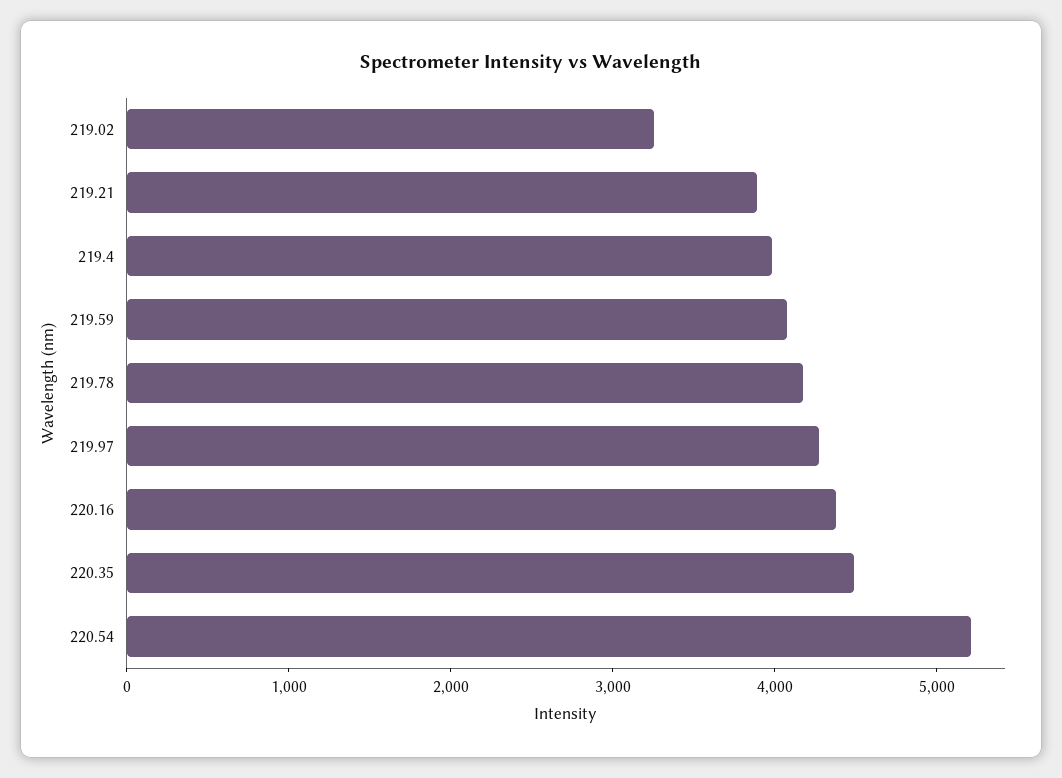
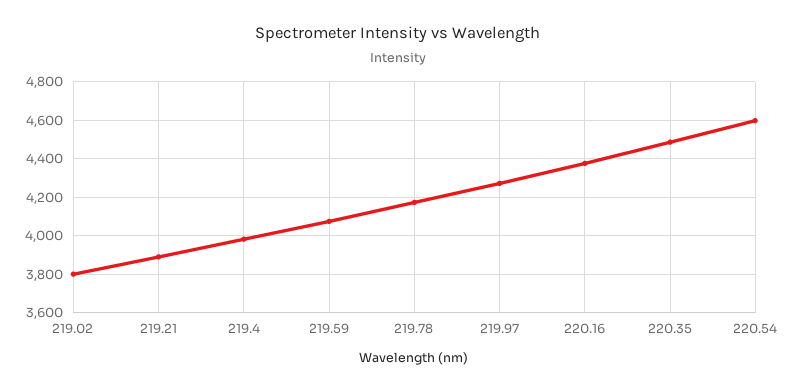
  {
-   "219.02": 3200,
+   "219.02": 3800,
    "219.21": 3900,
    "219.4": 4000,
    "219.59": 4100,
    "219.78": 4150,
    "219.97": 4250,
    "220.16": 4400,
    "220.35": 4500,
-   "220.54": 5200
+   "220.54": 4600
  }

